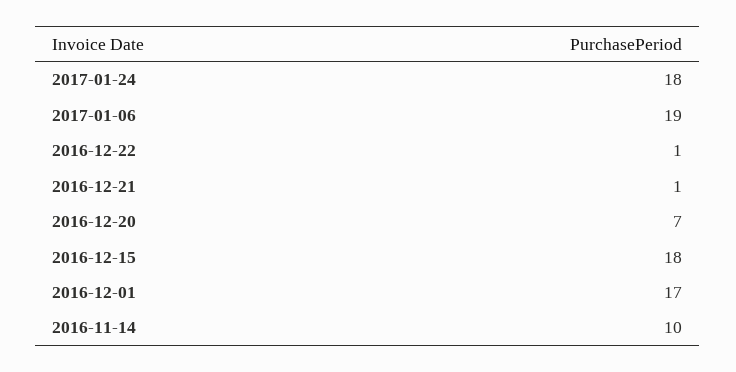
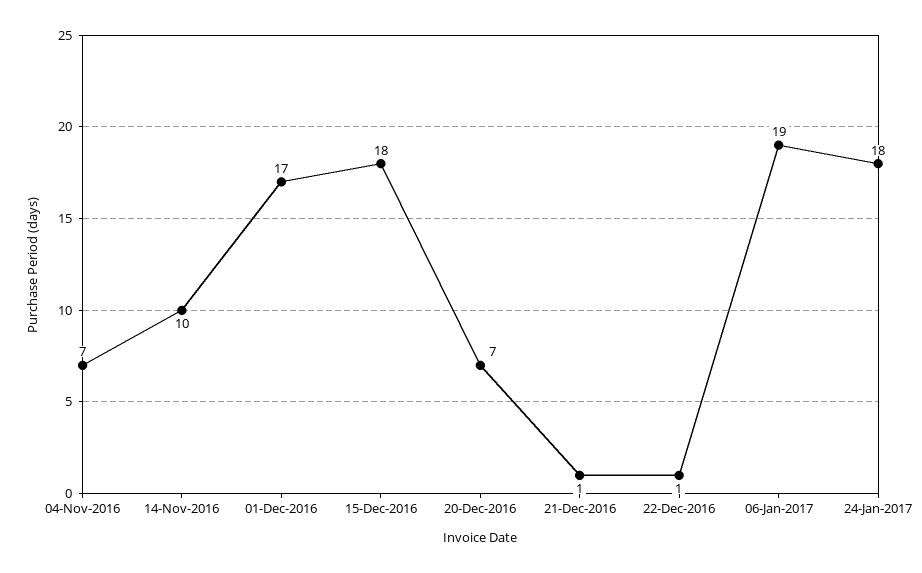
  {
    "2017-01-24": 18,
    "2017-01-06": 19,
    "2016-12-22": 1,
    "2016-12-21": 1,
    "2016-12-20": 7,
    "2016-12-15": 18,
    "2016-12-01": 17,
-   "2016-11-14": 10
+   "2016-11-14": 10,
+   "04-Nov-2016": 7
  }

